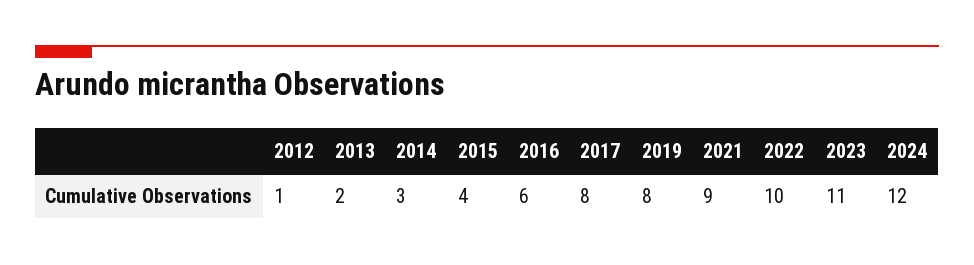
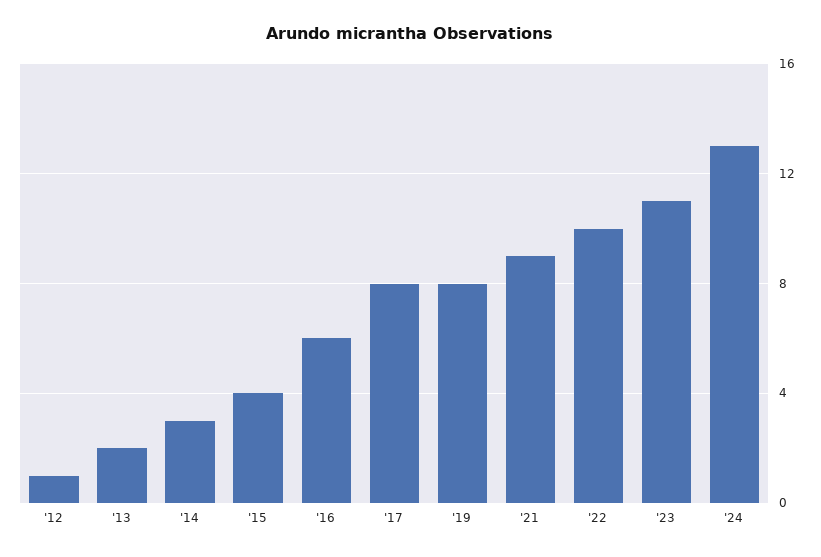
  {
    "2012": 1,
    "2013": 2,
    "2014": 3,
    "2015": 4,
    "2016": 6,
    "2017": 8,
    "2019": 8,
    "2021": 9,
    "2022": 10,
    "2023": 11,
-   "2024": 12
+   "2024": 13
  }

